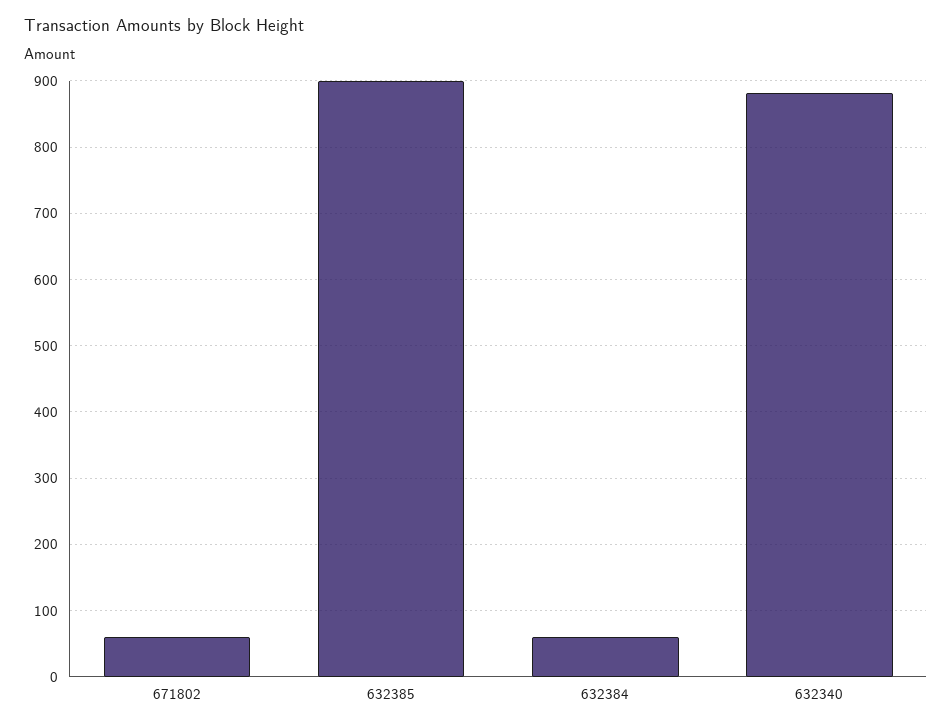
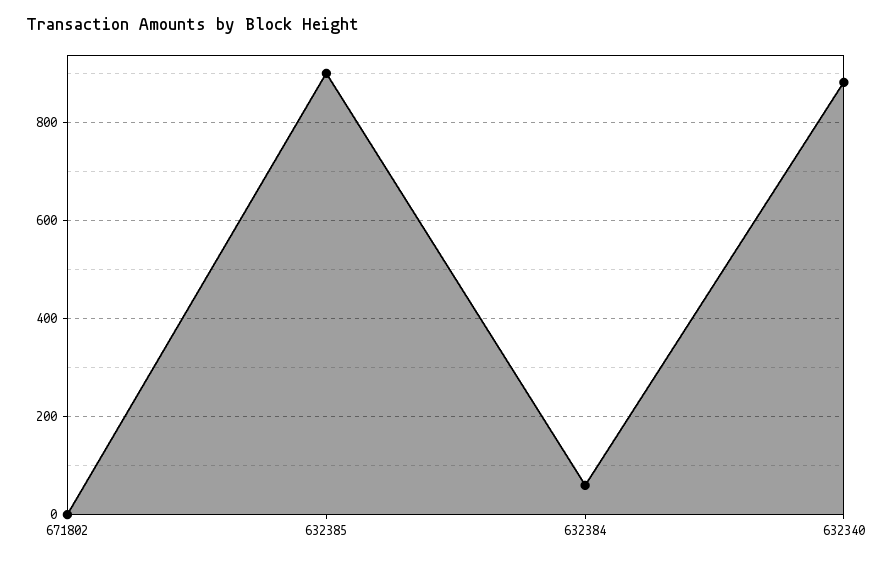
  {
-   "671802": 60,
+   "671802": 0,
    "632385": 900,
    "632384": 60,
    "632340": 880
  }

